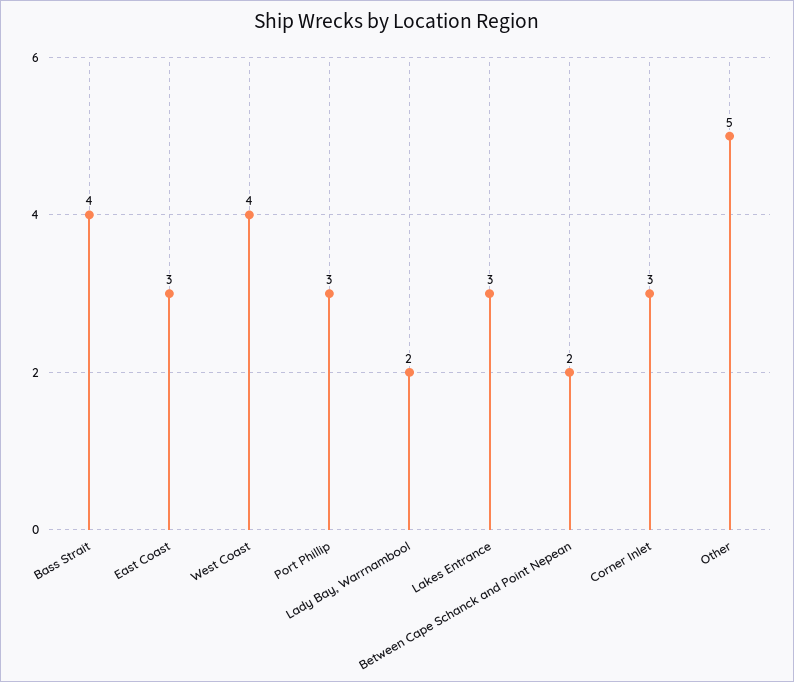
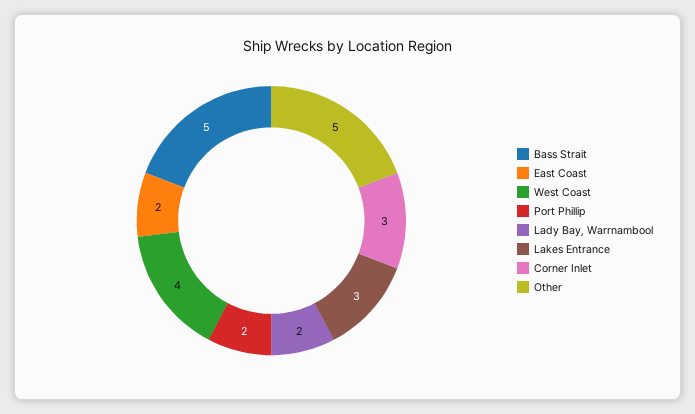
  {
-   "Bass Strait": 4,
+   "Bass Strait": 5,
-   "East Coast": 3,
+   "East Coast": 2,
    "West Coast": 4,
-   "Port Phillip": 3,
+   "Port Phillip": 2,
    "Lady Bay, Warrnambool": 2,
    "Lakes Entrance": 3,
-   "Between Cape Schanck and Point Nepean": 2,
    "Corner Inlet": 3,
    "Other": 5
  }

